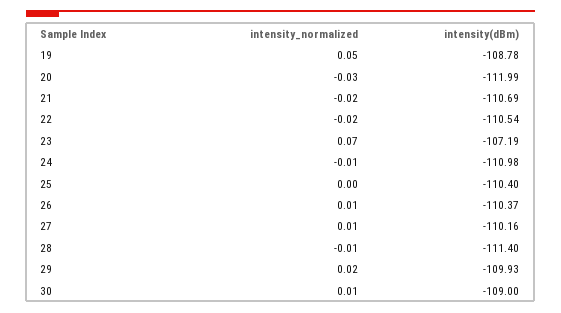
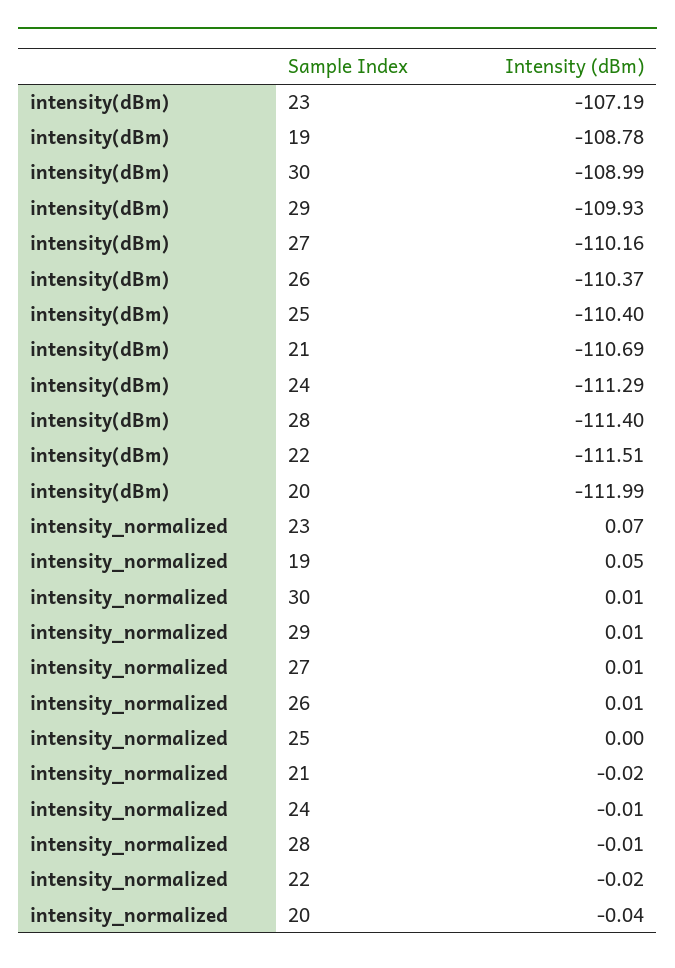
  {
    "intensity_normalized": {
      "19": 0.05,
-     "20": -0.03,
+     "20": -0.04,
      "21": -0.02,
      "22": -0.02,
      "23": 0.07,
      "24": -0.01,
      "25": 0,
      "26": 0.01,
      "27": 0.01,
      "28": -0.01,
-     "29": 0.02,
+     "29": 0.01,
      "30": 0.01
    },
    "intensity(dBm)": {
      "19": -108.78,
      "20": -111.99,
      "21": -110.69,
-     "22": -110.54,
+     "22": -111.51,
      "23": -107.19,
-     "24": -110.98,
+     "24": -111.29,
      "25": -110.4,
      "26": -110.37,
      "27": -110.16,
      "28": -111.4,
      "29": -109.93,
-     "30": -109
+     "30": -108.99
    }
  }

